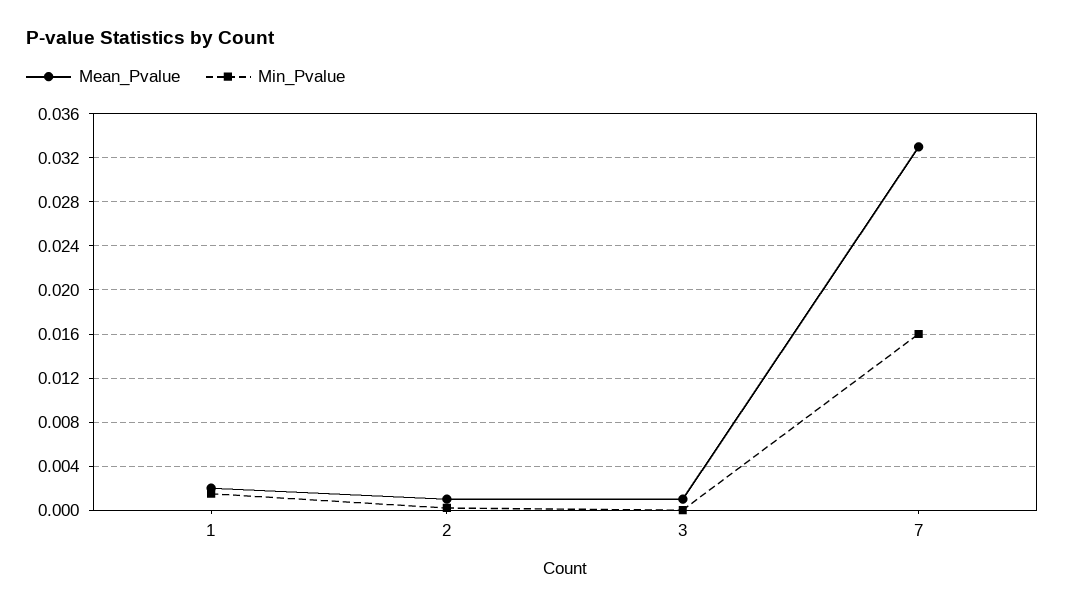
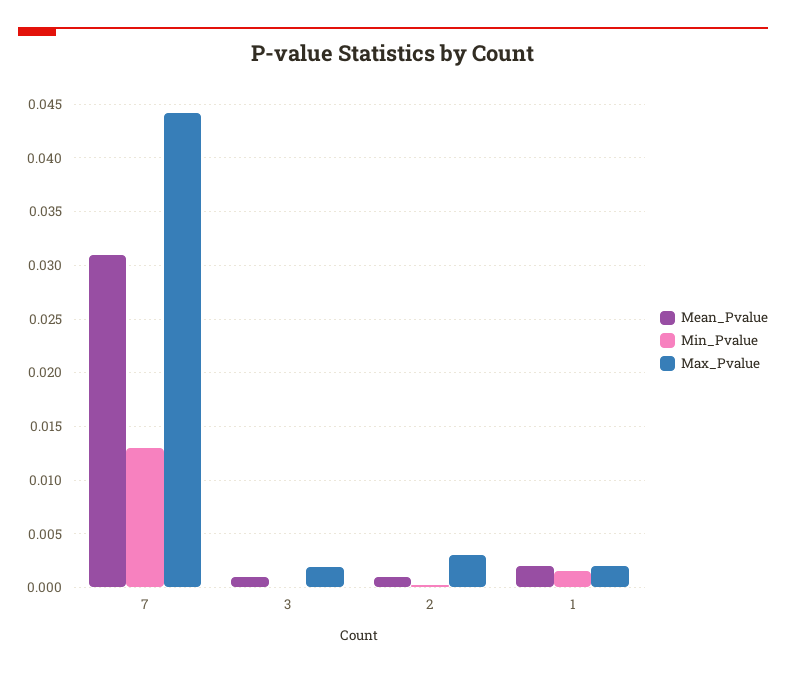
  {
    "Mean_Pvalue": {
      "1": 0.002,
      "2": 0.001,
      "3": 0.001,
-     "7": 0.033
+     "7": 0.031
    },
    "Min_Pvalue": {
      "1": 0.002,
      "2": 0,
      "3": 0,
-     "7": 0.016
+     "7": 0.013
-   }
+   },
+   "Max_Pvalue": {
+     "7": 0.044,
+     "3": 0.002,
+     "2": 0.003,
+     "1": 0.002
+   }
  }

